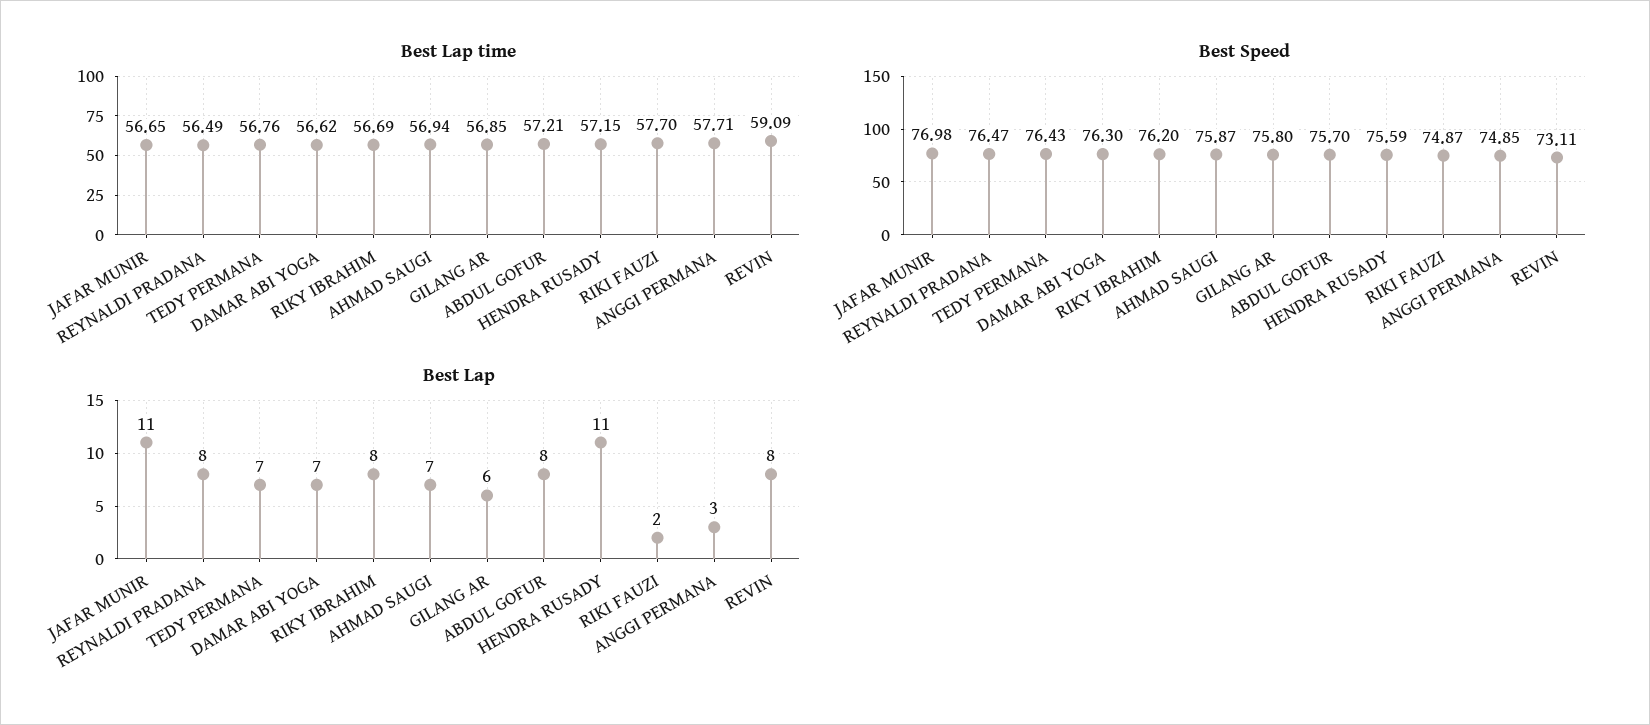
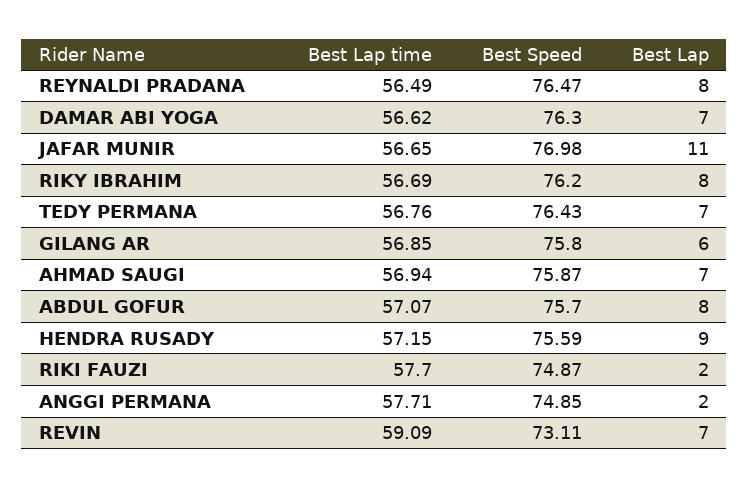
  {
    "Best Lap time": {
      "JAFAR MUNIR": 56.65,
      "REYNALDI PRADANA": 56.49,
      "TEDY PERMANA": 56.76,
      "DAMAR ABI YOGA": 56.62,
      "RIKY IBRAHIM": 56.69,
      "AHMAD SAUGI": 56.94,
      "GILANG AR": 56.85,
-     "ABDUL GOFUR": 57.21,
+     "ABDUL GOFUR": 57.07,
      "HENDRA RUSADY": 57.15,
      "RIKI FAUZI": 57.7,
      "ANGGI PERMANA": 57.71,
      "REVIN": 59.09
    },
    "Best Speed": {
      "JAFAR MUNIR": 76.98,
      "REYNALDI PRADANA": 76.47,
      "TEDY PERMANA": 76.43,
      "DAMAR ABI YOGA": 76.3,
      "RIKY IBRAHIM": 76.2,
      "AHMAD SAUGI": 75.87,
      "GILANG AR": 75.8,
      "ABDUL GOFUR": 75.7,
      "HENDRA RUSADY": 75.59,
      "RIKI FAUZI": 74.87,
      "ANGGI PERMANA": 74.85,
      "REVIN": 73.11
    },
    "Best Lap": {
      "JAFAR MUNIR": 11,
      "REYNALDI PRADANA": 8,
      "TEDY PERMANA": 7,
      "DAMAR ABI YOGA": 7,
      "RIKY IBRAHIM": 8,
      "AHMAD SAUGI": 7,
      "GILANG AR": 6,
      "ABDUL GOFUR": 8,
-     "HENDRA RUSADY": 11,
+     "HENDRA RUSADY": 9,
      "RIKI FAUZI": 2,
-     "ANGGI PERMANA": 3,
+     "ANGGI PERMANA": 2,
-     "REVIN": 8
+     "REVIN": 7
    }
  }

